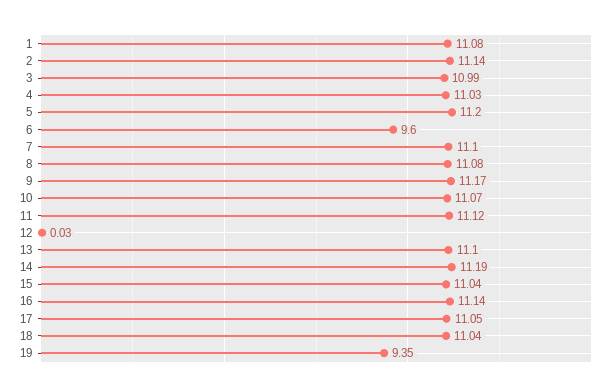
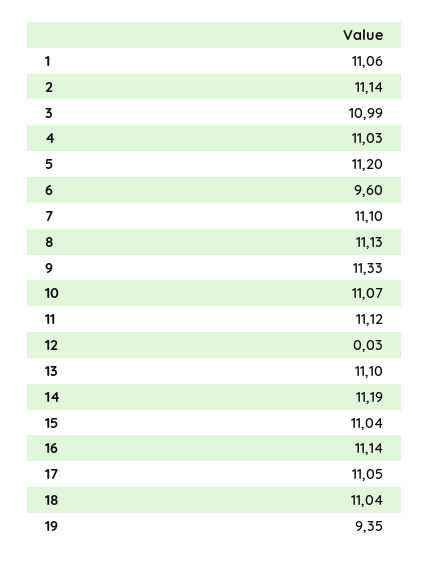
  {
-   "1": 11.08,
+   "1": 11.06,
    "2": 11.14,
    "3": 10.99,
    "4": 11.03,
    "5": 11.2,
    "6": 9.6,
    "7": 11.1,
-   "8": 11.08,
+   "8": 11.13,
-   "9": 11.17,
+   "9": 11.33,
    "10": 11.07,
    "11": 11.12,
    "12": 0.03,
    "13": 11.1,
    "14": 11.19,
    "15": 11.04,
    "16": 11.14,
    "17": 11.05,
    "18": 11.04,
    "19": 9.35
  }

